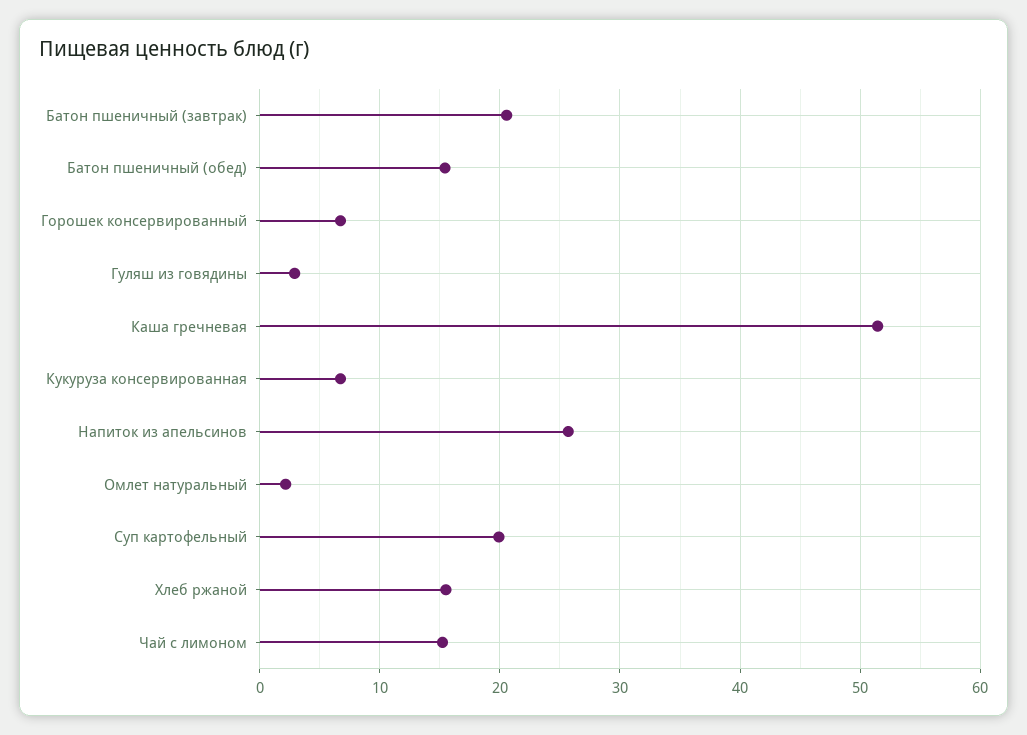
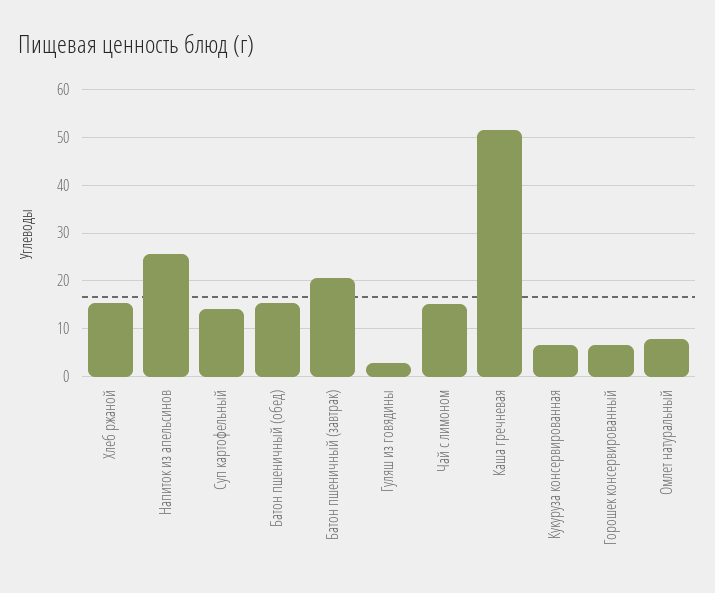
  {
    "Батон пшеничный (завтрак)": 21,
    "Батон пшеничный (обед)": 15,
    "Горошек консервированный": 7,
    "Гуляш из говядины": 3,
    "Каша гречневая": 51,
    "Кукуруза консервированная": 7,
    "Напиток из апельсинов": 26,
-   "Омлет натуральный": 2,
+   "Омлет натуральный": 8,
-   "Суп картофельный": 20,
+   "Суп картофельный": 14,
    "Хлеб ржаной": 16,
    "Чай с лимоном": 15
  }

